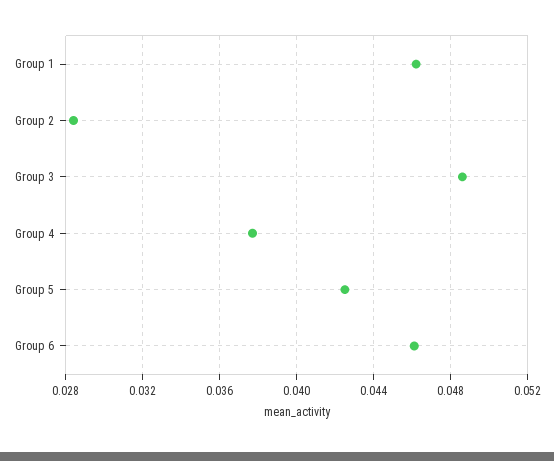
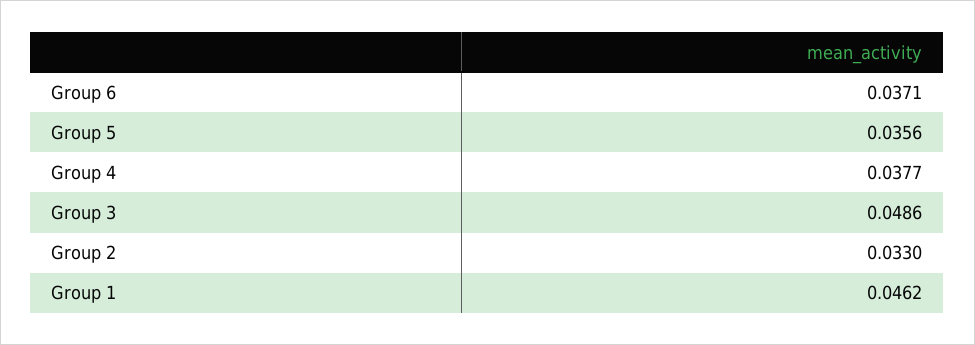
  {
    "Group 1": 0.0462,
-   "Group 2": 0.0285,
+   "Group 2": 0.033,
    "Group 3": 0.0486,
    "Group 4": 0.0377,
-   "Group 5": 0.0425,
+   "Group 5": 0.0356,
-   "Group 6": 0.046
+   "Group 6": 0.0371
  }

